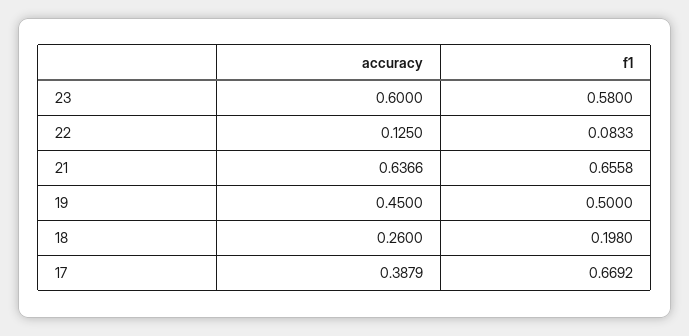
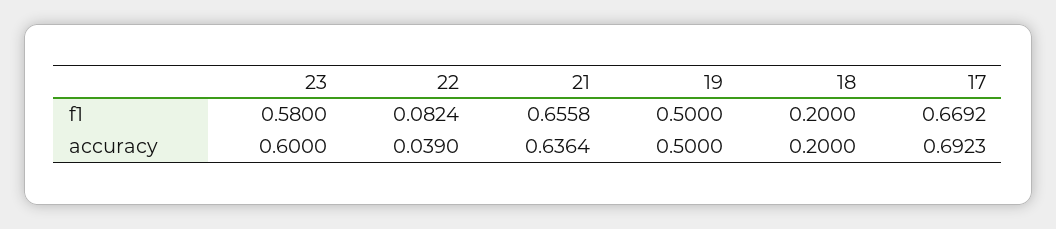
  {
    "accuracy": {
      "23": 0.6,
-     "22": 0.125,
+     "22": 0.039,
-     "21": 0.6366,
+     "21": 0.6364,
-     "19": 0.45,
+     "19": 0.5,
-     "18": 0.26,
+     "18": 0.2,
-     "17": 0.3879
+     "17": 0.6923
    },
    "f1": {
      "23": 0.58,
-     "22": 0.0833,
+     "22": 0.0824,
      "21": 0.6558,
      "19": 0.5,
-     "18": 0.198,
+     "18": 0.2,
      "17": 0.6692
    }
  }

